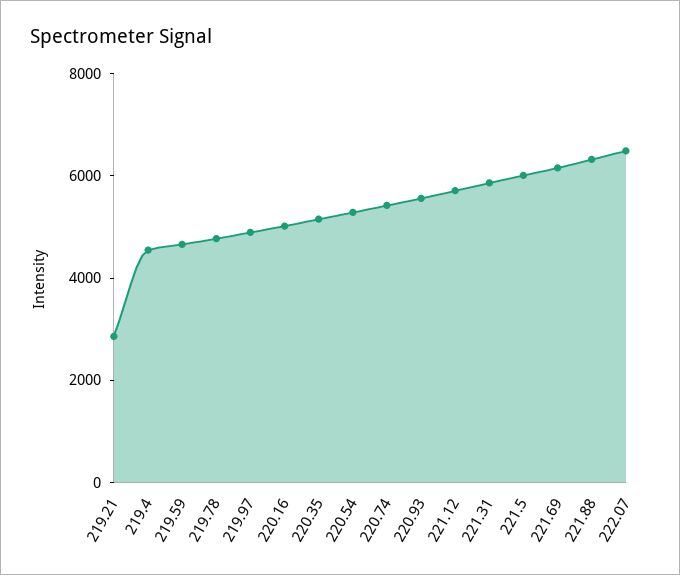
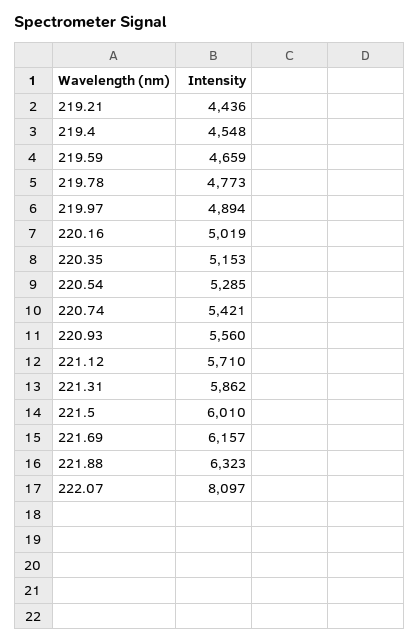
  {
-   "219.21": 3000,
+   "219.21": 4436,
    "219.4": 4548,
    "219.59": 4659,
    "219.78": 4773,
    "219.97": 4894,
    "220.16": 5019,
    "220.35": 5153,
    "220.54": 5285,
    "220.74": 5421,
    "220.93": 5560,
    "221.12": 5710,
    "221.31": 5862,
    "221.5": 6010,
    "221.69": 6157,
    "221.88": 6323,
-   "222.07": 6500
+   "222.07": 8097
  }

